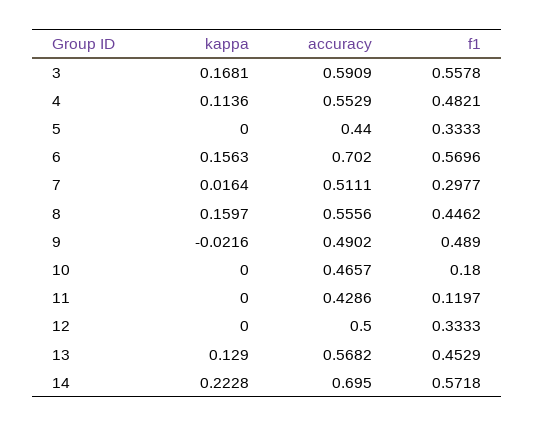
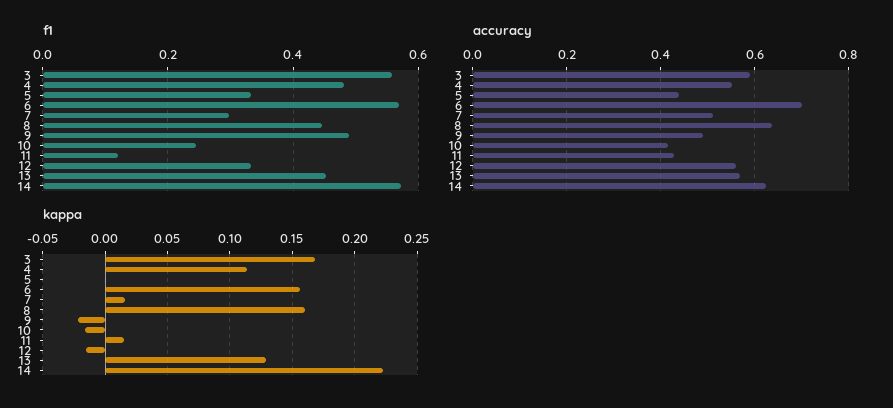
  {
    "kappa": {
      "3": 0.1681,
      "4": 0.1136,
      "5": 0,
      "6": 0.1563,
      "7": 0.0164,
      "8": 0.1597,
      "9": -0.0216,
-     "10": 0,
+     "10": -0.015,
-     "11": 0,
+     "11": 0.015,
-     "12": 0,
+     "12": -0.015,
      "13": 0.129,
      "14": 0.2228
    },
    "accuracy": {
      "3": 0.5909,
      "4": 0.5529,
      "5": 0.44,
      "6": 0.702,
      "7": 0.5111,
-     "8": 0.5556,
+     "8": 0.64,
      "9": 0.4902,
-     "10": 0.4657,
+     "10": 0.42,
      "11": 0.4286,
-     "12": 0.5,
+     "12": 0.56,
      "13": 0.5682,
-     "14": 0.695
+     "14": 0.62
    },
    "f1": {
      "3": 0.5578,
      "4": 0.4821,
      "5": 0.3333,
      "6": 0.5696,
      "7": 0.2977,
      "8": 0.4462,
      "9": 0.489,
-     "10": 0.18,
+     "10": 0.24,
      "11": 0.1197,
      "12": 0.3333,
      "13": 0.4529,
      "14": 0.5718
    }
  }

